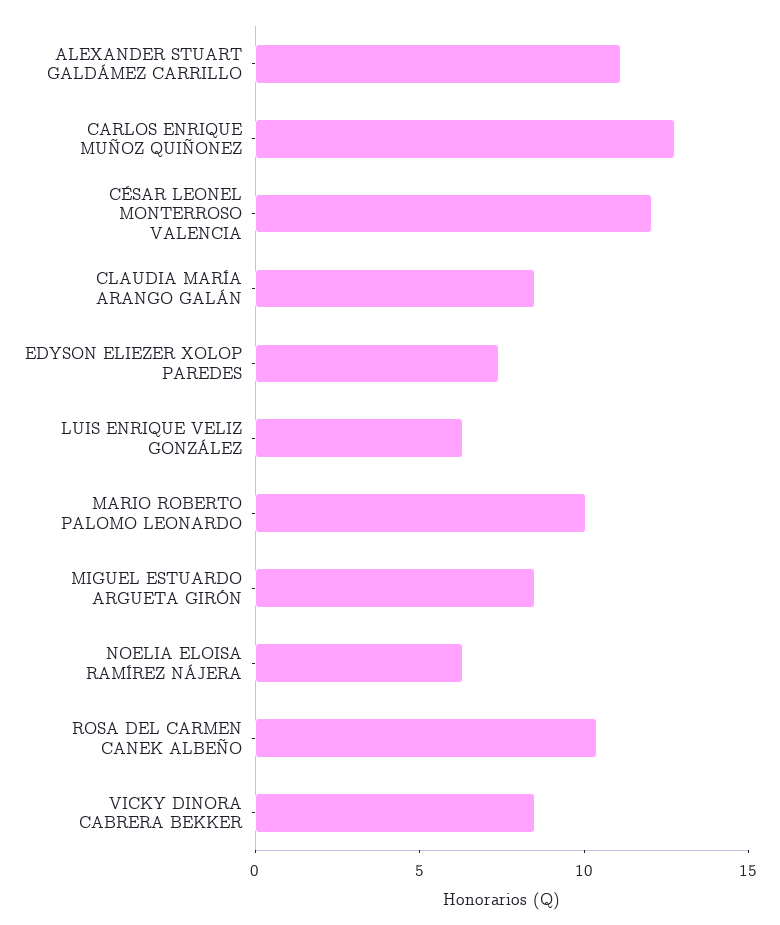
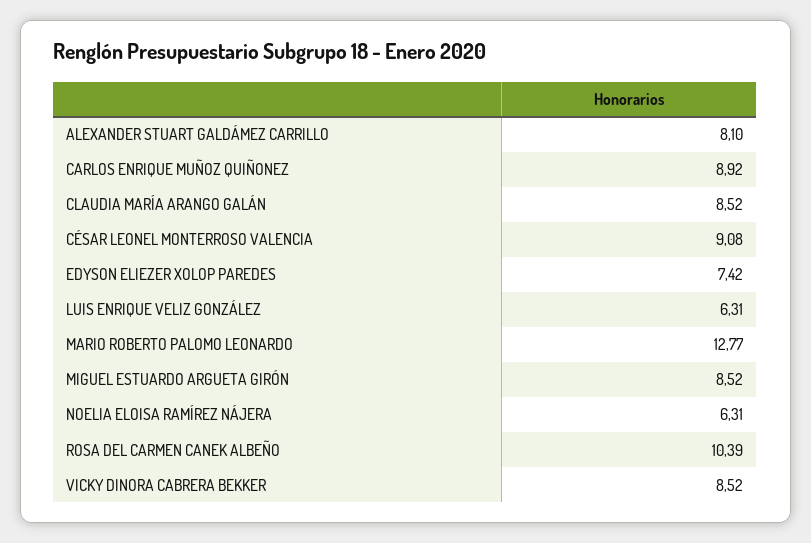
  {
-   "ALEXANDER STUART GALDÁMEZ CARRILLO": 11,
+   "ALEXANDER STUART GALDÁMEZ CARRILLO": 8.1,
-   "CARLOS ENRIQUE MUÑOZ QUIÑONEZ": 13,
+   "CARLOS ENRIQUE MUÑOZ QUIÑONEZ": 8.92,
-   "CÉSAR LEONEL MONTERROSO VALENCIA": 12,
+   "CÉSAR LEONEL MONTERROSO VALENCIA": 9.08,
    "CLAUDIA MARÍA ARANGO GALÁN": 8.52,
    "EDYSON ELIEZER XOLOP PAREDES": 7.42,
    "LUIS ENRIQUE VELIZ GONZÁLEZ": 6.31,
-   "MARIO ROBERTO PALOMO LEONARDO": 10,
+   "MARIO ROBERTO PALOMO LEONARDO": 12.77,
    "MIGUEL ESTUARDO ARGUETA GIRÓN": 8.52,
    "NOELIA ELOISA RAMÍREZ NÁJERA": 6.31,
    "ROSA DEL CARMEN CANEK ALBEÑO": 10.39,
    "VICKY DINORA CABRERA BEKKER": 8.52
  }

